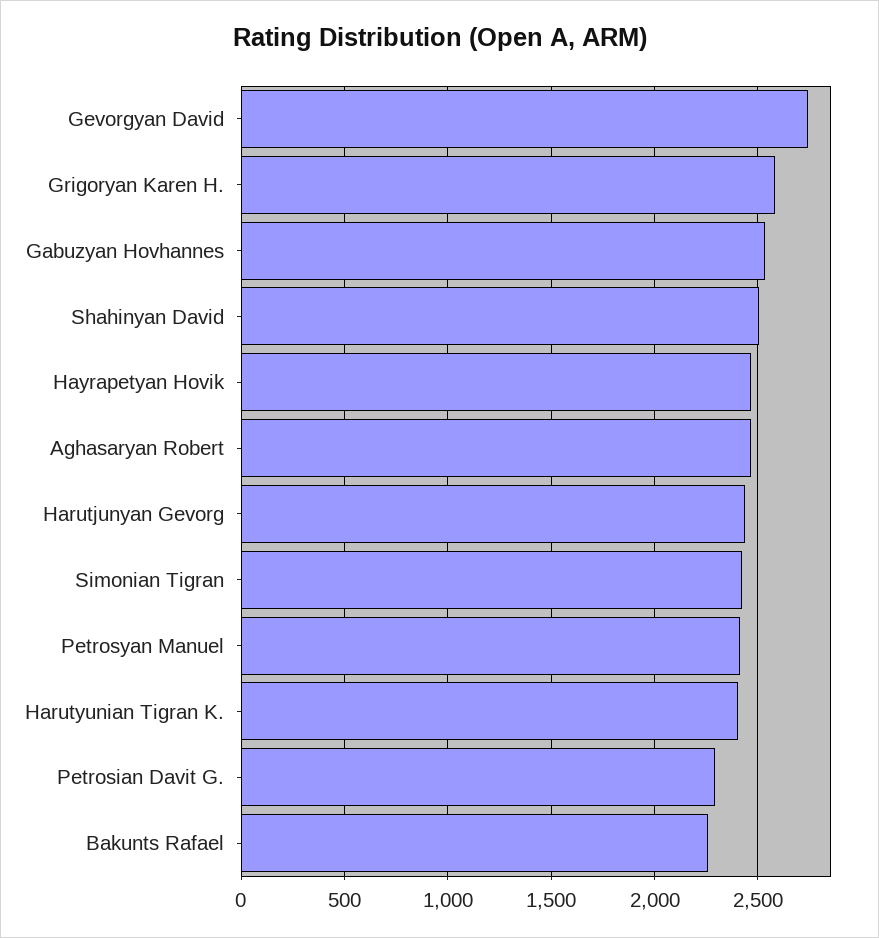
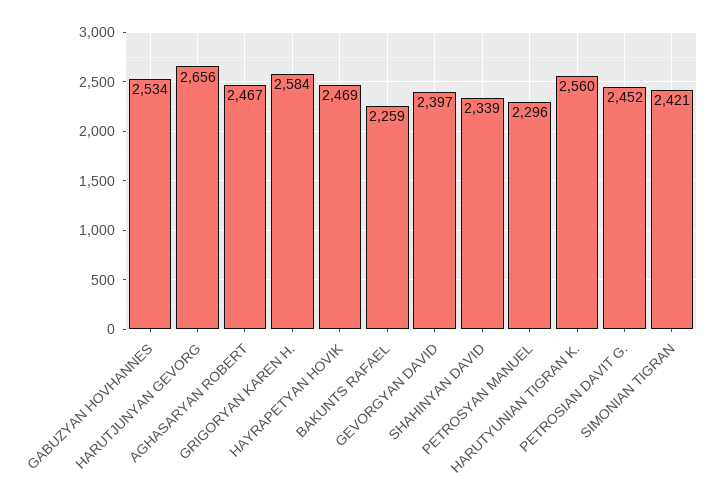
  {
-   "Gevorgyan David": 2750,
+   "Gevorgyan David": 2397,
    "Grigoryan Karen H.": 2584,
    "Gabuzyan Hovhannes": 2534,
-   "Shahinyan David": 2500,
+   "Shahinyan David": 2339,
    "Hayrapetyan Hovik": 2469,
    "Aghasaryan Robert": 2467,
-   "Harutjunyan Gevorg": 2450,
+   "Harutjunyan Gevorg": 2656,
    "Simonian Tigran": 2421,
-   "Petrosyan Manuel": 2400,
+   "Petrosyan Manuel": 2296,
-   "Harutyunian Tigran K.": 2400,
+   "Harutyunian Tigran K.": 2560,
-   "Petrosian Davit G.": 2300,
+   "Petrosian Davit G.": 2452,
    "Bakunts Rafael": 2259
  }

